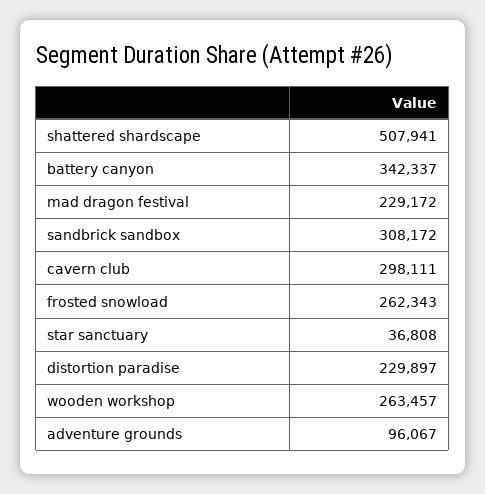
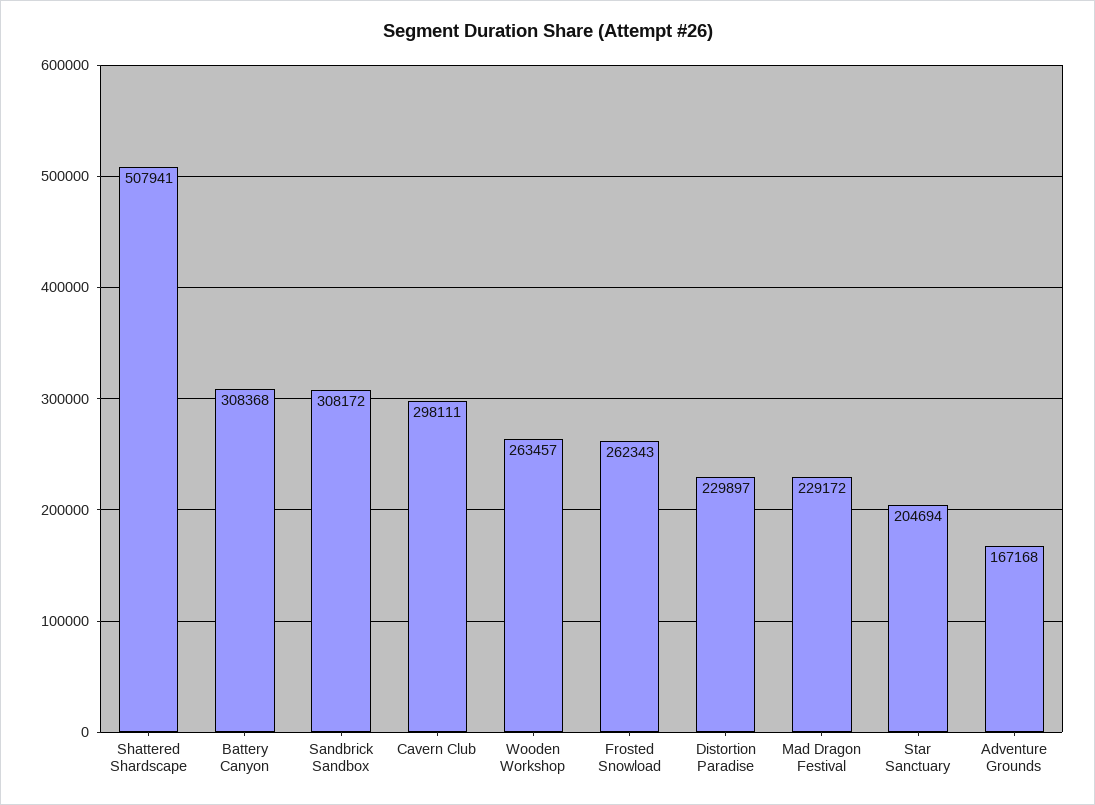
  {
    "shattered shardscape": 507941,
-   "battery canyon": 342337,
+   "battery canyon": 308368,
    "mad dragon festival": 229172,
    "sandbrick sandbox": 308172,
    "cavern club": 298111,
    "frosted snowload": 262343,
-   "star sanctuary": 36808,
+   "star sanctuary": 204694,
    "distortion paradise": 229897,
    "wooden workshop": 263457,
-   "adventure grounds": 96067
+   "adventure grounds": 167168
  }

